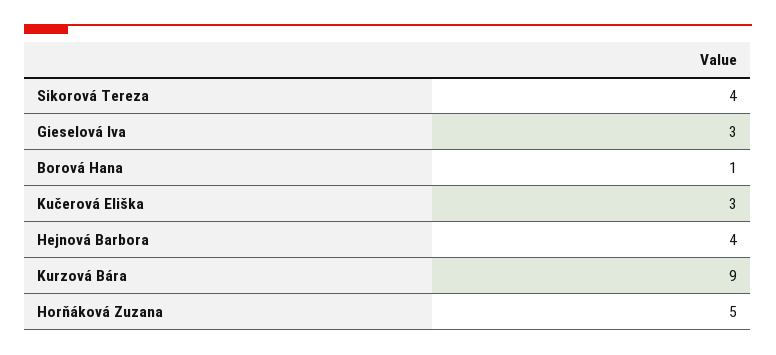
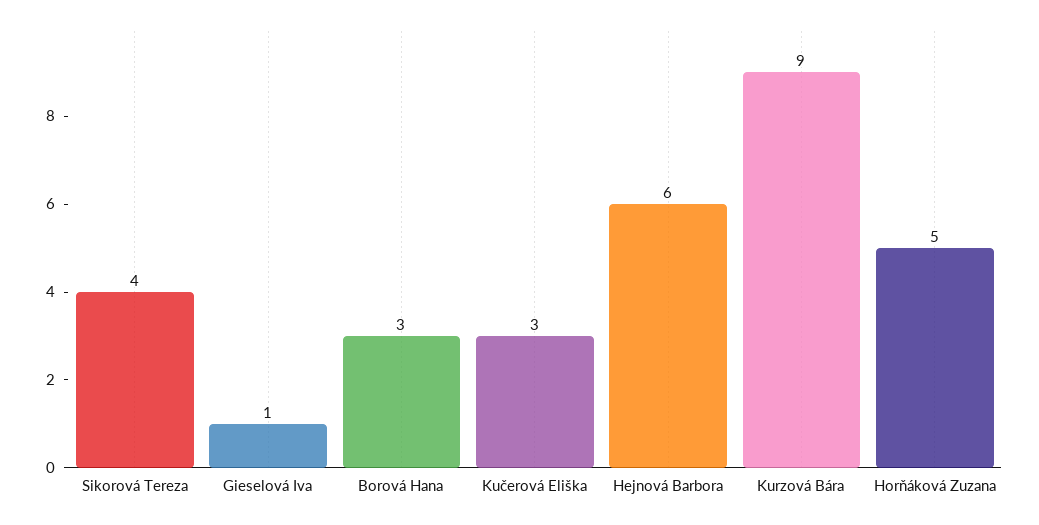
  {
    "Sikorová Tereza": 4,
-   "Gieselová Iva": 3,
+   "Gieselová Iva": 1,
-   "Borová Hana": 1,
+   "Borová Hana": 3,
    "Kučerová Eliška": 3,
-   "Hejnová Barbora": 4,
+   "Hejnová Barbora": 6,
    "Kurzová Bára": 9,
    "Horňáková Zuzana": 5
  }

